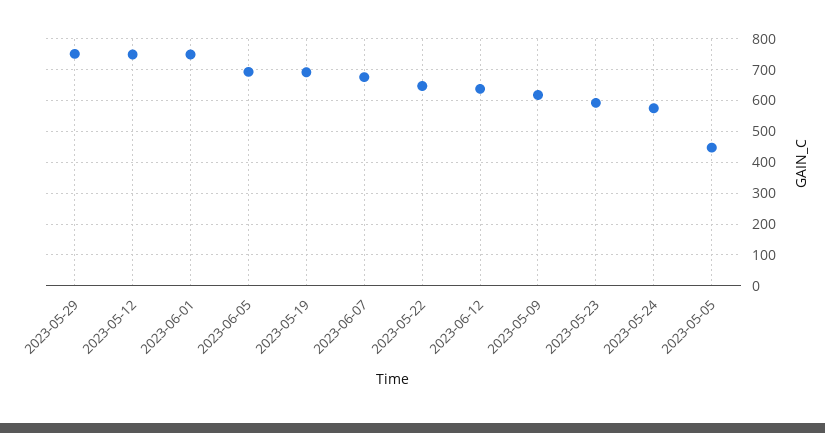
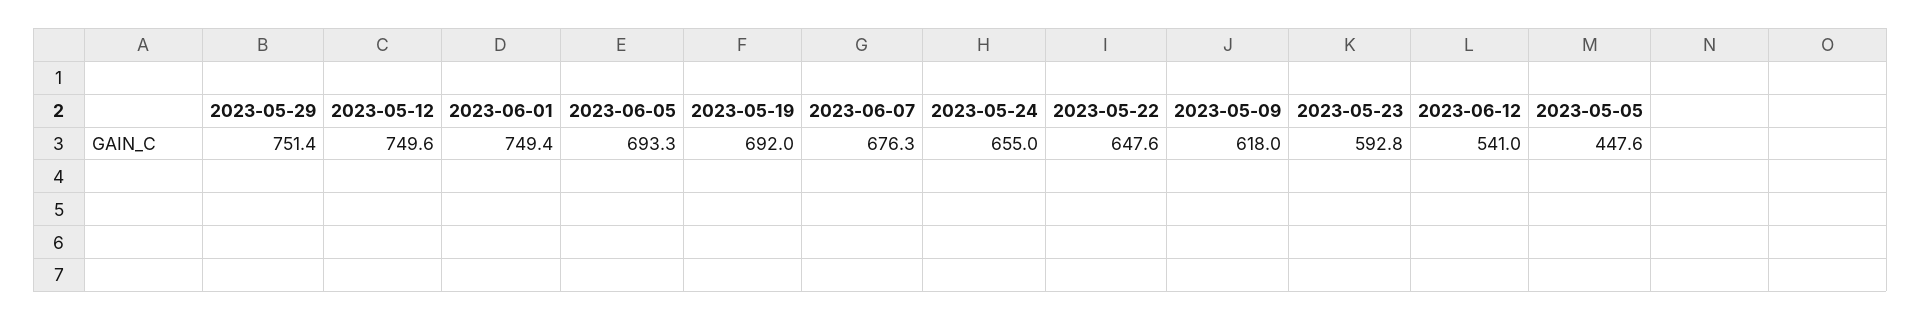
  {
    "2023-05-29": 751.4,
    "2023-05-12": 749.6,
    "2023-06-01": 749.4,
    "2023-06-05": 693.3,
    "2023-05-19": 692,
    "2023-06-07": 676.3,
    "2023-05-22": 647.6,
-   "2023-06-12": 640,
+   "2023-06-12": 541,
    "2023-05-09": 618,
    "2023-05-23": 592.8,
-   "2023-05-24": 580,
+   "2023-05-24": 655,
    "2023-05-05": 447.6
  }

